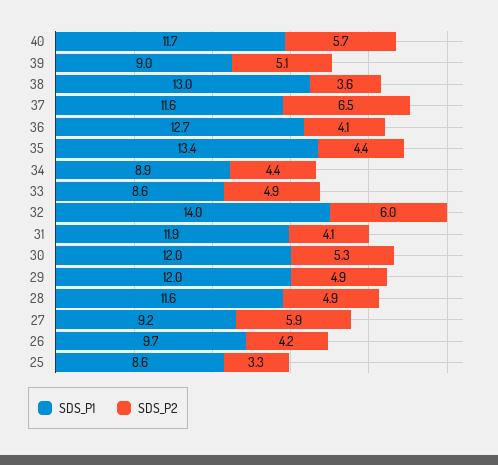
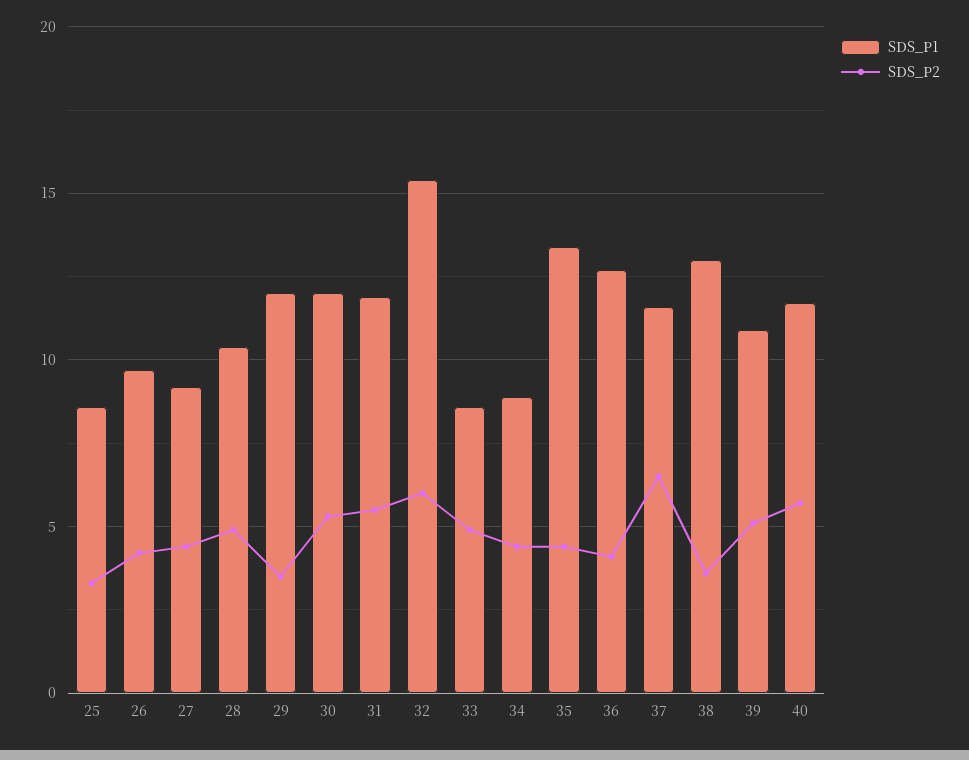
  {
    "SDS_P1": {
      "40": 11.7,
-     "39": 9,
+     "39": 11,
      "38": 13,
      "37": 11.6,
      "36": 12.7,
      "35": 13.4,
      "34": 8.9,
      "33": 8.6,
-     "32": 14,
+     "32": 15.5,
      "31": 11.9,
      "30": 12,
      "29": 12,
-     "28": 11.6,
+     "28": 10.5,
      "27": 9.2,
      "26": 9.7,
      "25": 8.6
    },
    "SDS_P2": {
      "40": 5.7,
      "39": 5.1,
      "38": 3.6,
      "37": 6.5,
      "36": 4.1,
      "35": 4.4,
      "34": 4.4,
      "33": 4.9,
      "32": 6,
-     "31": 4.1,
+     "31": 5.5,
      "30": 5.3,
-     "29": 4.9,
+     "29": 3.5,
      "28": 4.9,
-     "27": 5.9,
+     "27": 4.5,
      "26": 4.2,
      "25": 3.3
    }
  }

